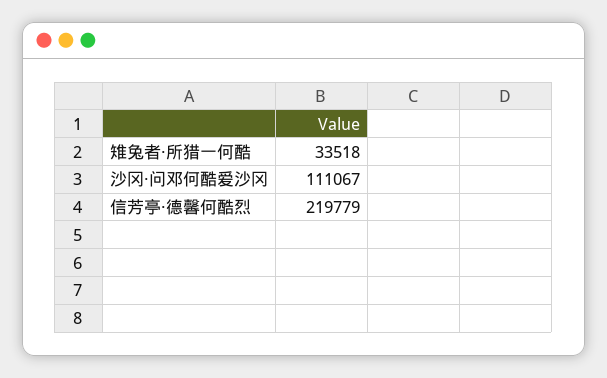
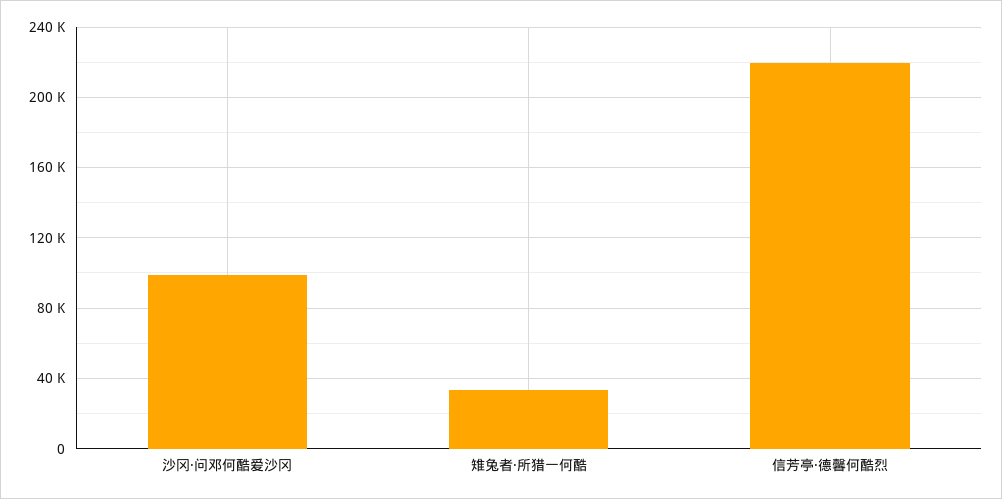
  {
    "雉兔者·所猎一何酷": 33518,
-   "沙冈·问邓何酷爱沙冈": 111067,
+   "沙冈·问邓何酷爱沙冈": 100000,
    "信芳亭·德馨何酷烈": 219779
  }

